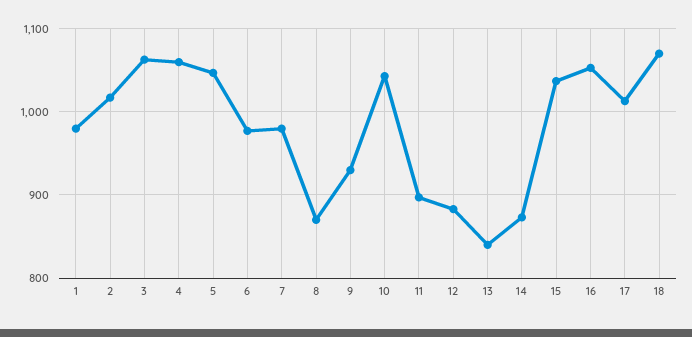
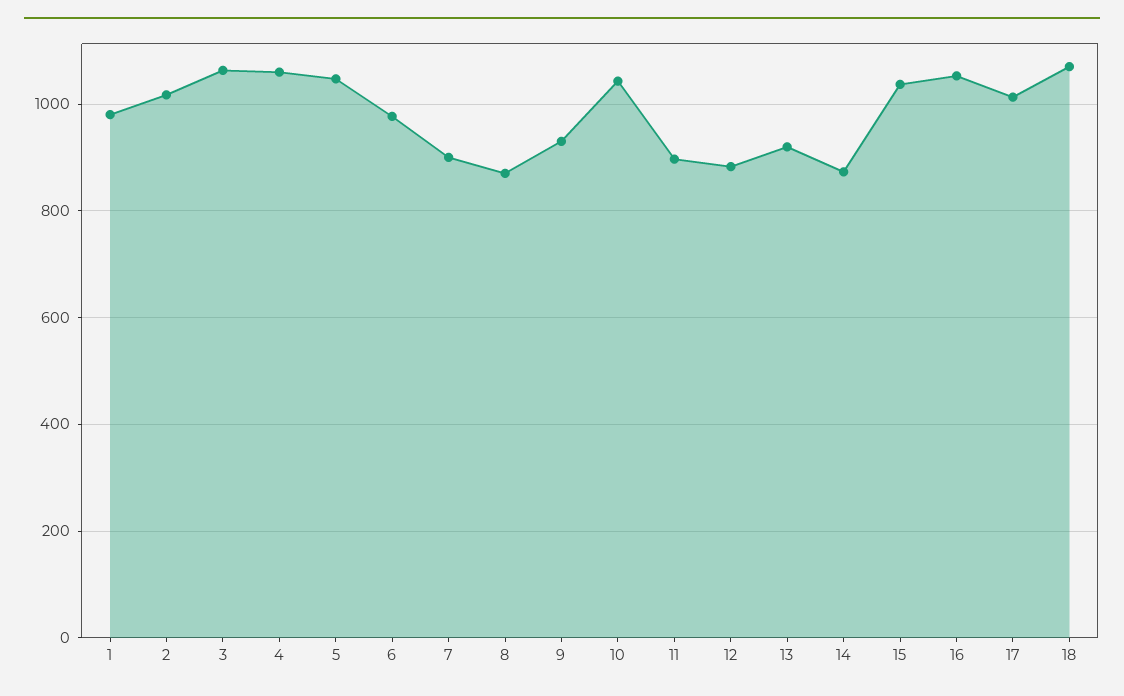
  {
    "1": 980,
    "2": 1020,
    "3": 1060,
    "4": 1060,
    "5": 1050,
    "6": 980,
-   "7": 980,
+   "7": 900,
    "8": 870,
    "9": 930,
    "10": 1040,
    "11": 900,
    "12": 880,
-   "13": 840,
+   "13": 920,
    "14": 870,
    "15": 1040,
    "16": 1050,
    "17": 1010,
    "18": 1070
  }

